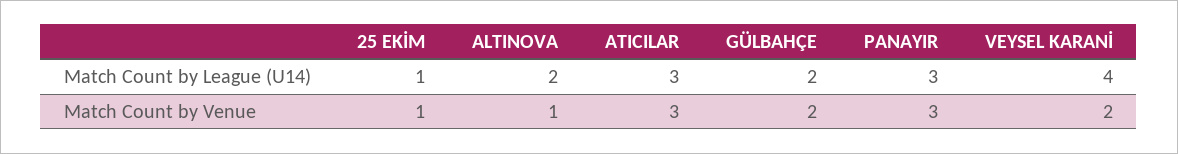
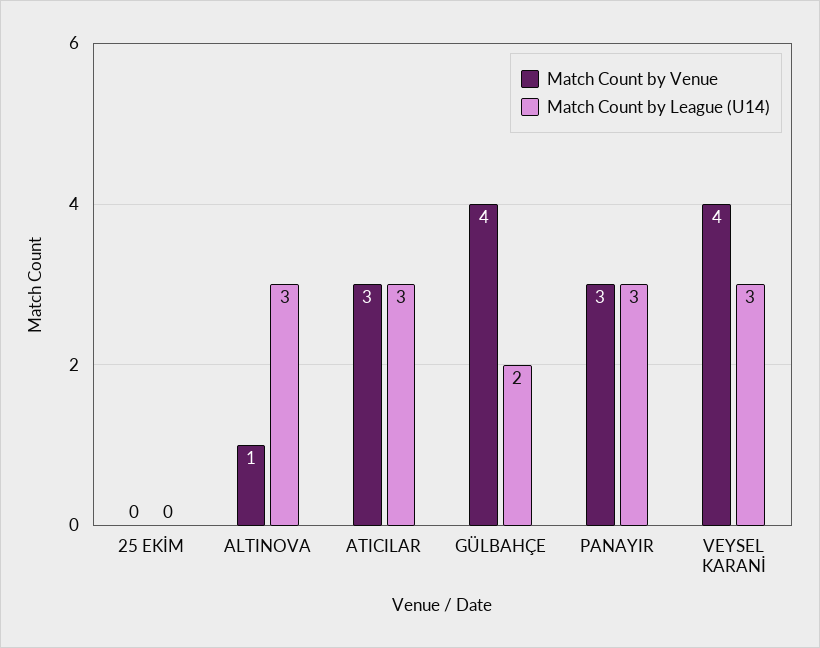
  {
    "Match Count by League (U14)": {
-     "25 EKİM": 1,
+     "25 EKİM": 0,
-     "ALTINOVA": 2,
+     "ALTINOVA": 3,
      "ATICILAR": 3,
      "GÜLBAHÇE": 2,
      "PANAYIR": 3,
-     "VEYSEL KARANİ": 4
+     "VEYSEL KARANİ": 3
    },
    "Match Count by Venue": {
-     "25 EKİM": 1,
+     "25 EKİM": 0,
      "ALTINOVA": 1,
      "ATICILAR": 3,
-     "GÜLBAHÇE": 2,
+     "GÜLBAHÇE": 4,
      "PANAYIR": 3,
-     "VEYSEL KARANİ": 2
+     "VEYSEL KARANİ": 4
    }
  }

